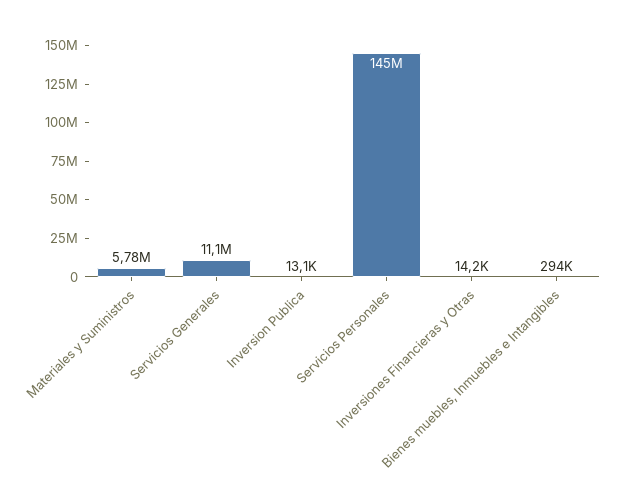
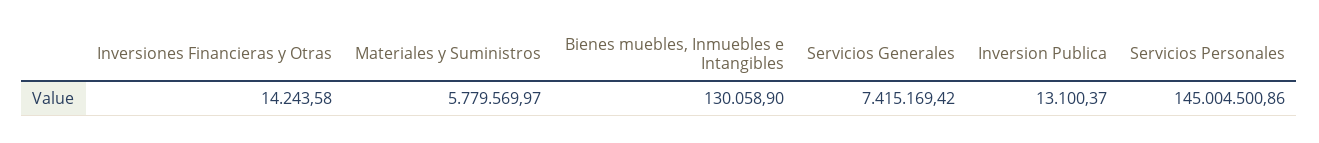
  {
    "Materiales y Suministros": 5779569.97,
-   "Servicios Generales": 11100000,
+   "Servicios Generales": 7415169.42,
    "Inversion Publica": 13100.37,
    "Servicios Personales": 145004500.86,
    "Inversiones Financieras y Otras": 14243.58,
-   "Bienes muebles, Inmuebles e Intangibles": 294000
+   "Bienes muebles, Inmuebles e Intangibles": 130058.9
  }

